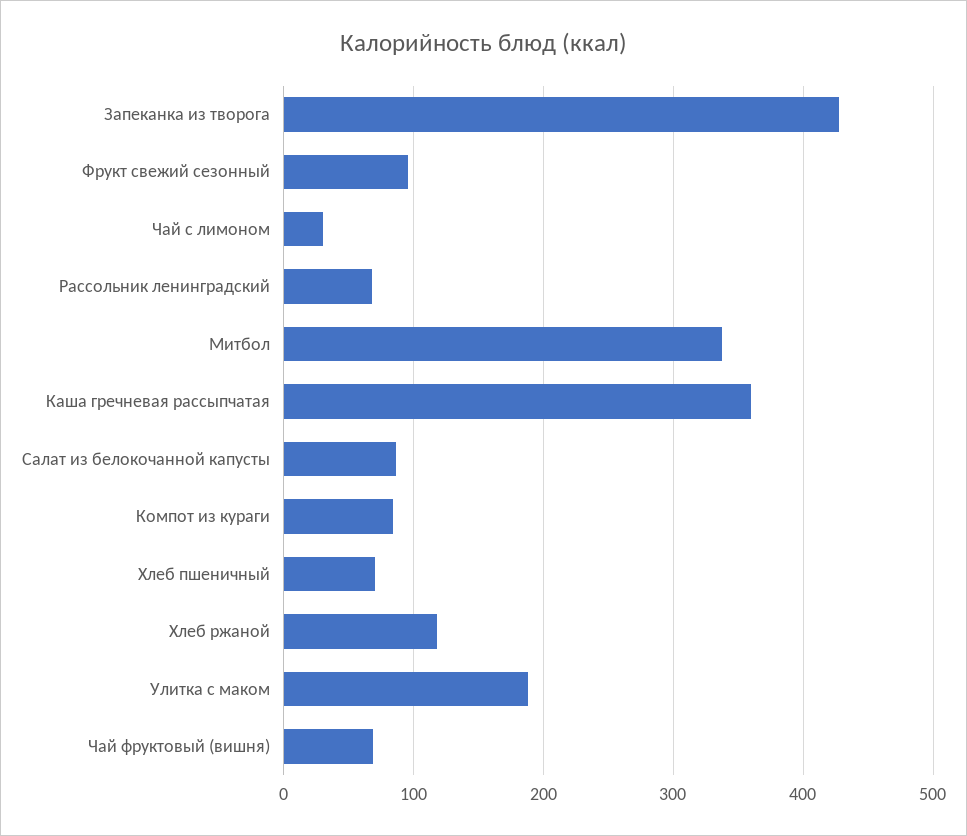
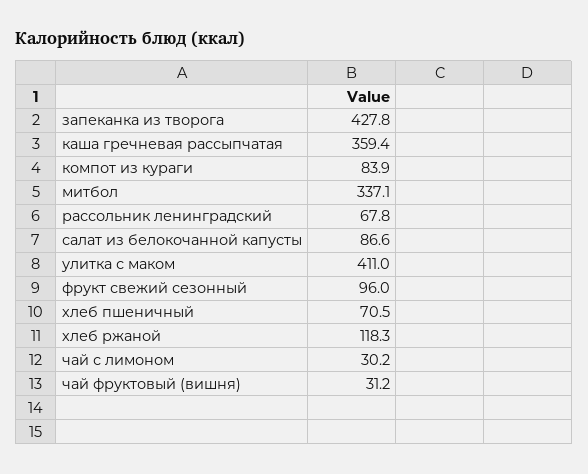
  {
    "Запеканка из творога": 427.8,
    "Фрукт свежий сезонный": 96,
    "Чай с лимоном": 30.2,
    "Рассольник ленинградский": 67.8,
    "Митбол": 337.1,
    "Каша гречневая рассыпчатая": 359.4,
    "Салат из белокочанной капусты": 86.6,
    "Компот из кураги": 83.9,
    "Хлеб пшеничный": 70.5,
    "Хлеб ржаной": 118.3,
-   "Улитка с маком": 190,
+   "Улитка с маком": 411,
-   "Чай фруктовый (вишня)": 70
+   "Чай фруктовый (вишня)": 31.2
  }

